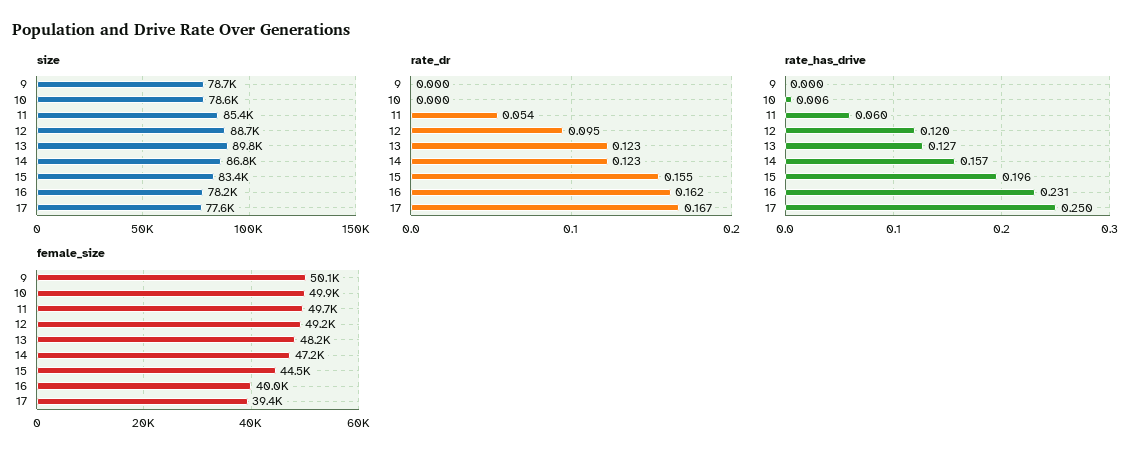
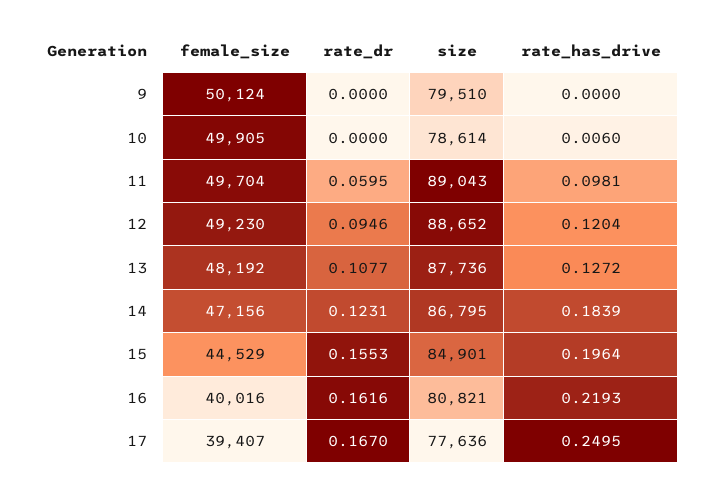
  {
    "size": {
-     "9": 78700,
+     "9": 79510,
      "10": 78614,
-     "11": 85400,
+     "11": 89043,
      "12": 88652,
-     "13": 89800,
+     "13": 87736,
      "14": 86795,
-     "15": 83400,
+     "15": 84901,
-     "16": 78200,
+     "16": 80821,
      "17": 77636
    },
    "rate_dr": {
      "9": 0,
      "10": 0,
-     "11": 0.054,
+     "11": 0.0595,
      "12": 0.0946,
-     "13": 0.123,
+     "13": 0.1077,
      "14": 0.1231,
      "15": 0.1553,
      "16": 0.1616,
      "17": 0.167
    },
    "rate_has_drive": {
      "9": 0,
      "10": 0.006,
-     "11": 0.06,
+     "11": 0.0981,
      "12": 0.1204,
      "13": 0.1272,
-     "14": 0.157,
+     "14": 0.1839,
      "15": 0.1964,
-     "16": 0.231,
+     "16": 0.2193,
      "17": 0.2495
    },
    "female_size": {
      "9": 50124,
      "10": 49905,
      "11": 49704,
      "12": 49230,
      "13": 48192,
      "14": 47156,
      "15": 44529,
      "16": 40016,
      "17": 39407
    }
  }

